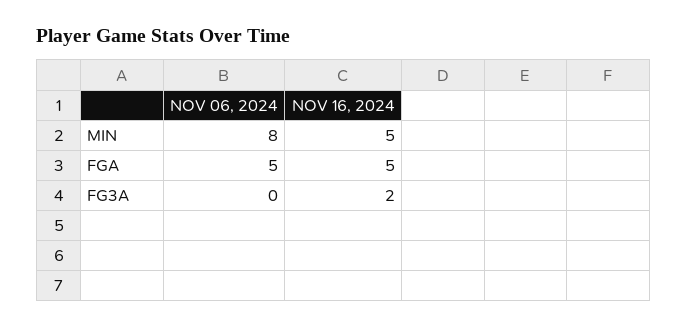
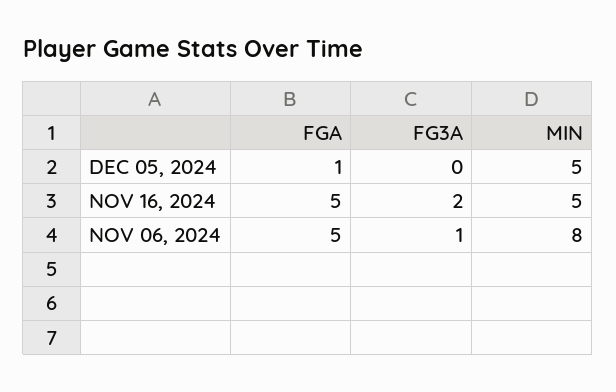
  {
    "NOV 06, 2024": {
      "MIN": 8,
      "FGA": 5,
-     "FG3A": 0
+     "FG3A": 1
    },
    "NOV 16, 2024": {
      "MIN": 5,
      "FGA": 5,
      "FG3A": 2
-   }
+   },
+   "DEC 05, 2024": {
+     "FGA": 1,
+     "FG3A": 0,
+     "MIN": 5
+   }
  }

